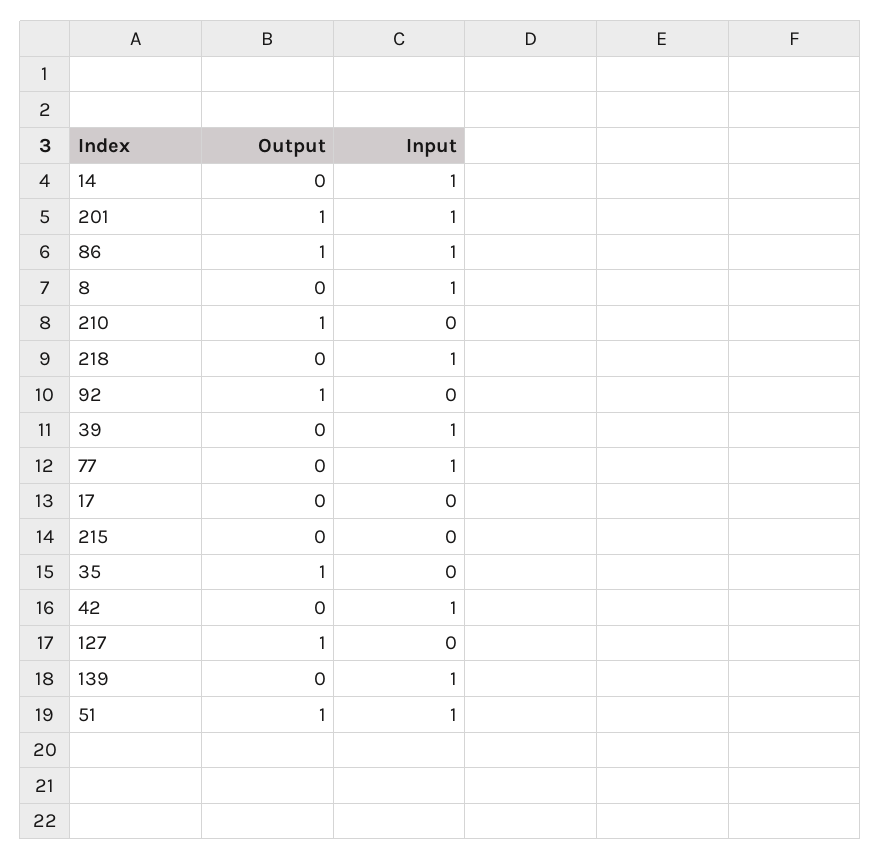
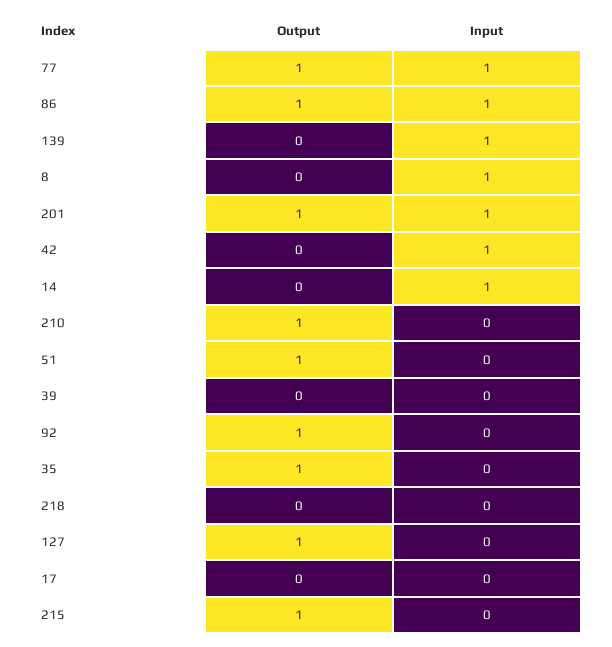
  {
    "Output": {
      "14": 0,
      "201": 1,
      "86": 1,
      "8": 0,
      "210": 1,
      "218": 0,
      "92": 1,
      "39": 0,
-     "77": 0,
+     "77": 1,
      "17": 0,
-     "215": 0,
+     "215": 1,
      "35": 1,
      "42": 0,
      "127": 1,
      "139": 0,
      "51": 1
    },
    "Input": {
      "14": 1,
      "201": 1,
      "86": 1,
      "8": 1,
      "210": 0,
-     "218": 1,
+     "218": 0,
      "92": 0,
-     "39": 1,
+     "39": 0,
      "77": 1,
      "17": 0,
      "215": 0,
      "35": 0,
      "42": 1,
      "127": 0,
      "139": 1,
-     "51": 1
+     "51": 0
    }
  }

